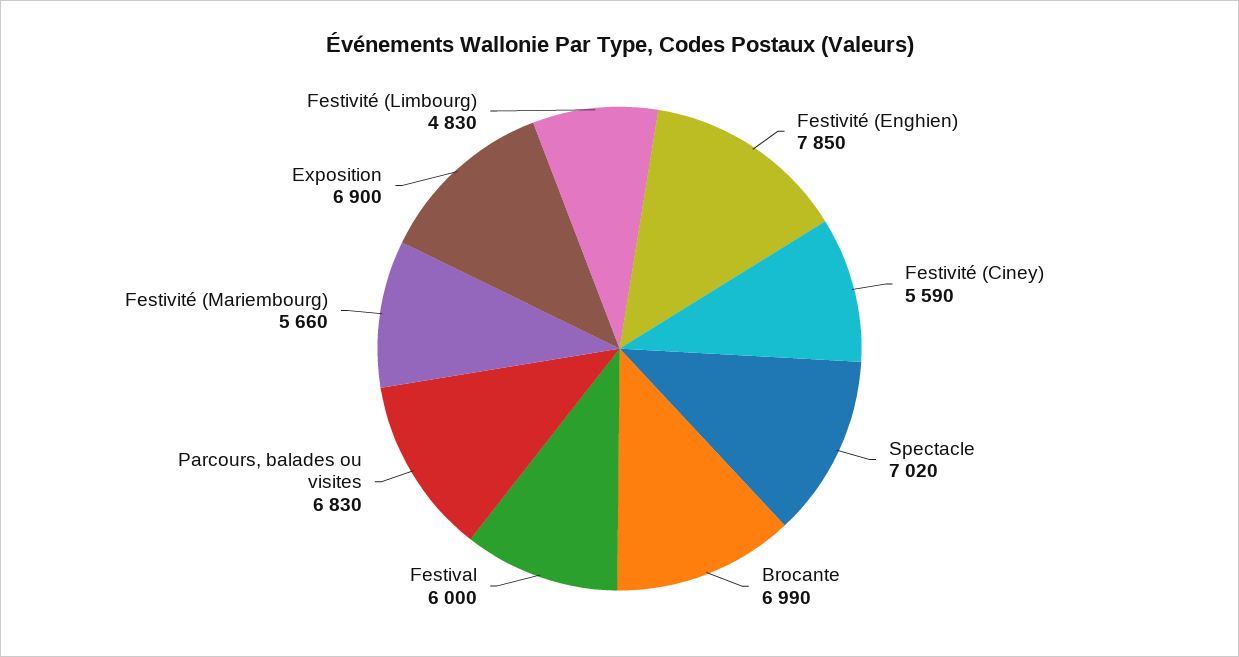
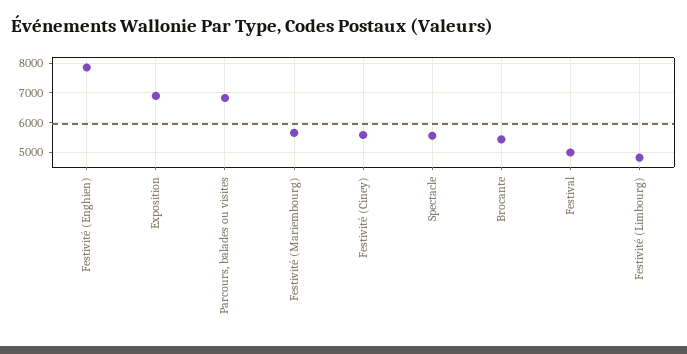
  {
    "Festivité (Enghien)": 7850,
    "Festivité (Ciney)": 5590,
-   "Spectacle": 7020,
+   "Spectacle": 5500,
-   "Brocante": 6990,
+   "Brocante": 5500,
-   "Festival": 6000,
+   "Festival": 5000,
    "Parcours, balades ou visites": 6830,
    "Festivité (Mariembourg)": 5660,
    "Exposition": 6900,
    "Festivité (Limbourg)": 4830
  }

